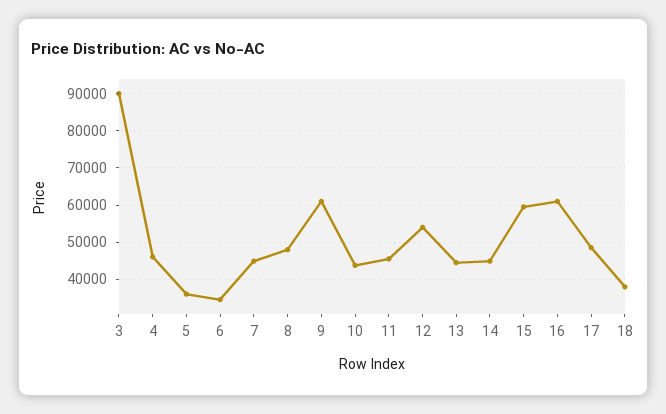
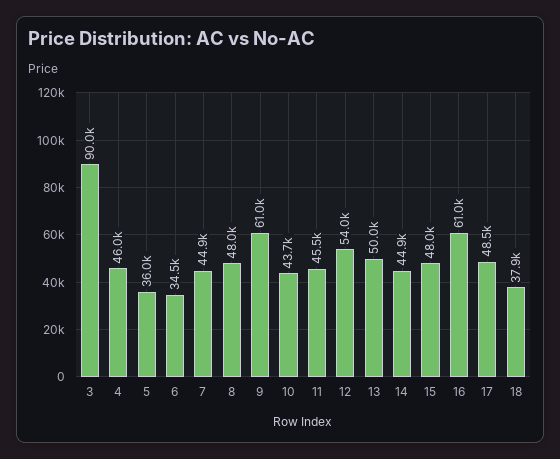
  {
    "3": 90000,
    "4": 46000,
    "5": 36000,
    "6": 34500,
    "7": 44900,
    "8": 48000,
    "9": 61000,
    "10": 43700,
    "11": 45500,
    "12": 54000,
-   "13": 44000,
+   "13": 50000,
    "14": 44900,
-   "15": 60000,
+   "15": 48000,
    "16": 61000,
    "17": 48500,
    "18": 37900
  }

